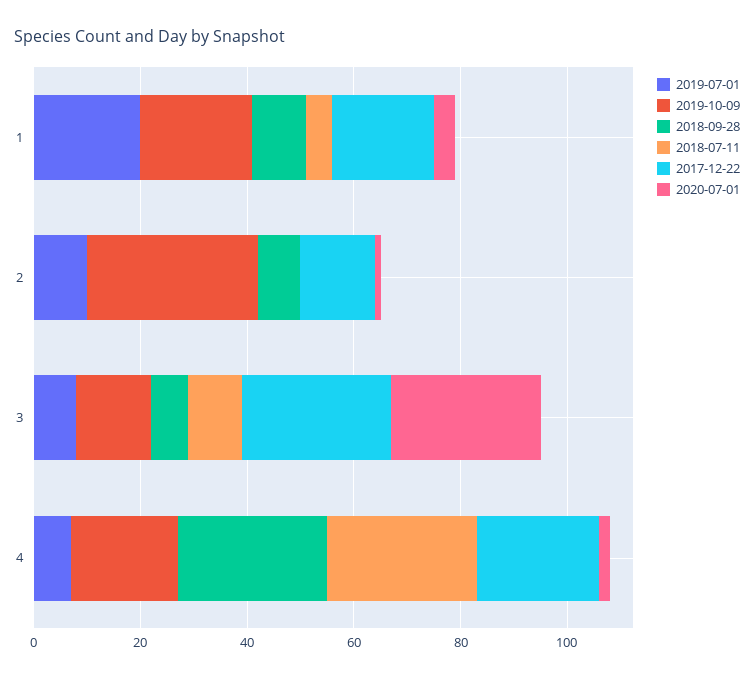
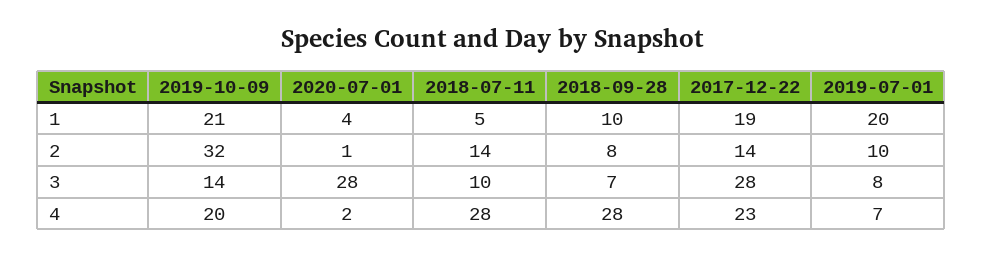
  {
    "2019-07-01": {
      "1": 20,
      "2": 10,
      "3": 8,
      "4": 7
    },
    "2019-10-09": {
      "1": 21,
      "2": 32,
      "3": 14,
      "4": 20
    },
    "2018-09-28": {
      "1": 10,
      "2": 8,
      "3": 7,
      "4": 28
    },
    "2018-07-11": {
      "1": 5,
-     "2": 0,
+     "2": 14,
      "3": 10,
      "4": 28
    },
    "2017-12-22": {
      "1": 19,
      "2": 14,
      "3": 28,
      "4": 23
    },
    "2020-07-01": {
      "1": 4,
      "2": 1,
      "3": 28,
      "4": 2
    }
  }

